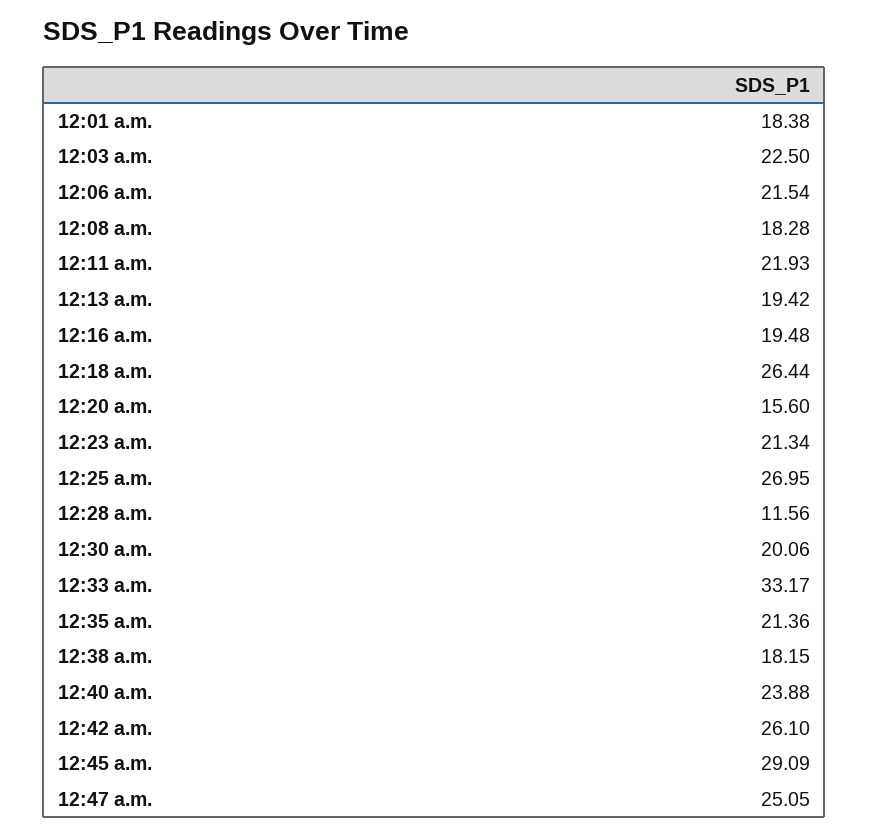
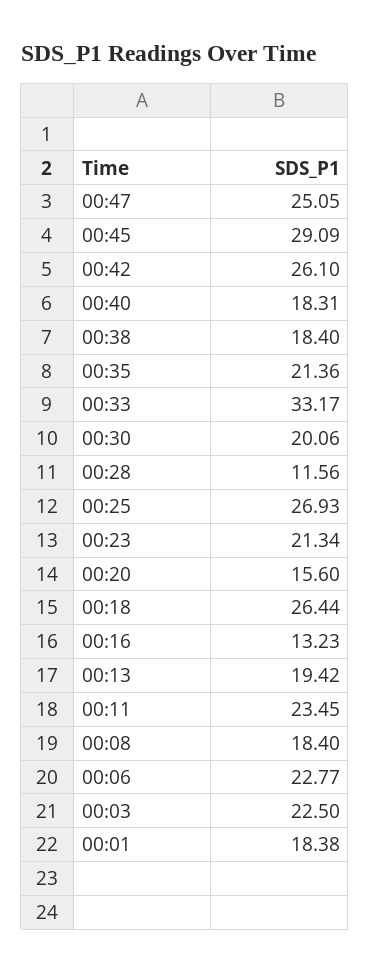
  {
    "12:01 a.m.": 18.38,
    "12:03 a.m.": 22.5,
-   "12:06 a.m.": 21.54,
+   "12:06 a.m.": 22.77,
-   "12:08 a.m.": 18.28,
+   "12:08 a.m.": 18.4,
-   "12:11 a.m.": 21.93,
+   "12:11 a.m.": 23.45,
    "12:13 a.m.": 19.42,
-   "12:16 a.m.": 19.48,
+   "12:16 a.m.": 13.23,
    "12:18 a.m.": 26.44,
    "12:20 a.m.": 15.6,
    "12:23 a.m.": 21.34,
-   "12:25 a.m.": 26.95,
+   "12:25 a.m.": 26.93,
    "12:28 a.m.": 11.56,
    "12:30 a.m.": 20.06,
    "12:33 a.m.": 33.17,
    "12:35 a.m.": 21.36,
-   "12:38 a.m.": 18.15,
+   "12:38 a.m.": 18.4,
-   "12:40 a.m.": 23.88,
+   "12:40 a.m.": 18.31,
    "12:42 a.m.": 26.1,
    "12:45 a.m.": 29.09,
    "12:47 a.m.": 25.05
  }

